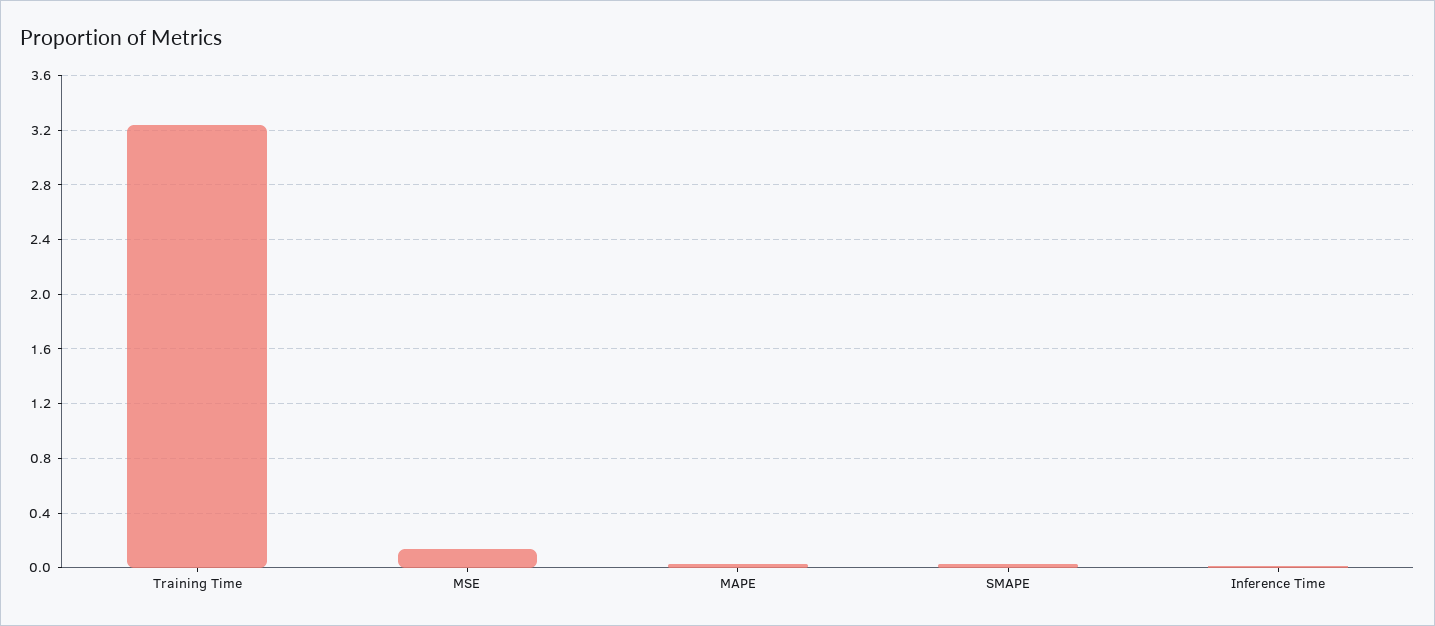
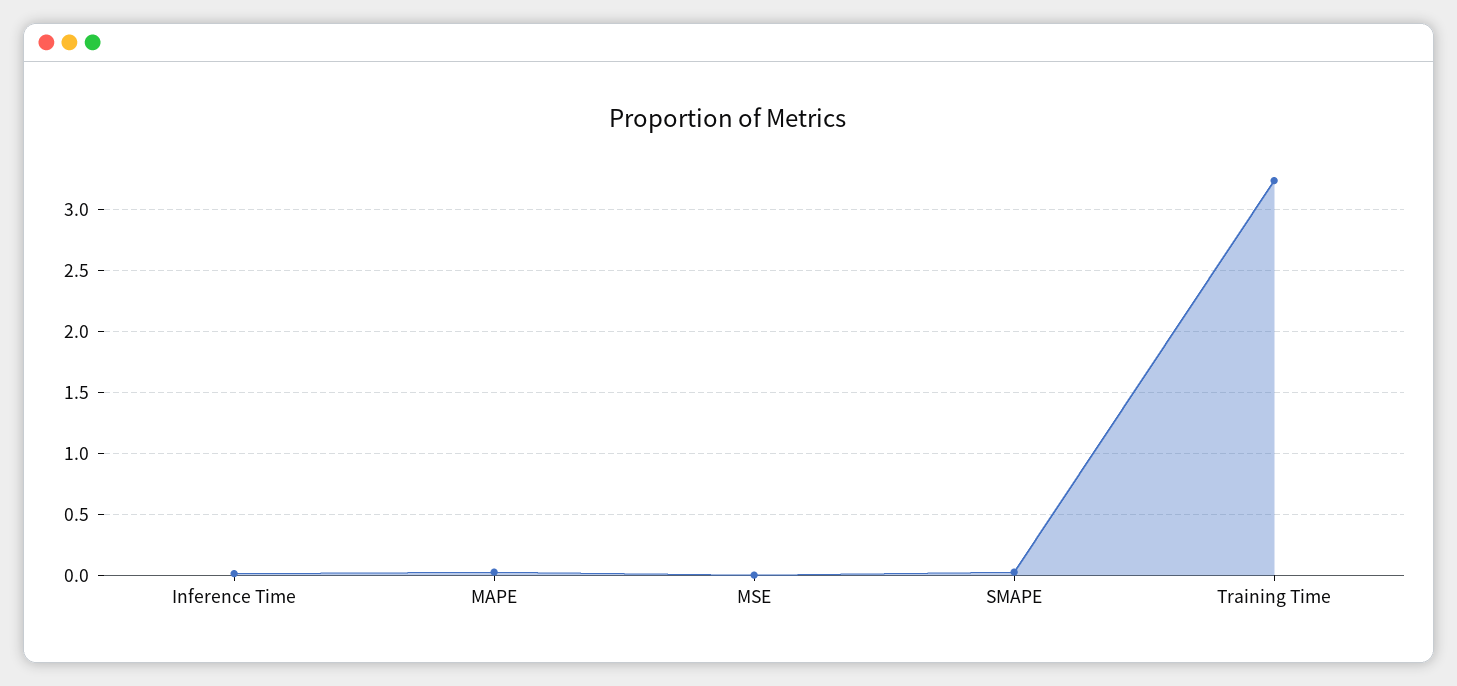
  {
    "Training Time": 3.25,
-   "MSE": 0.15,
+   "MSE": 0,
    "MAPE": 0.05,
    "SMAPE": 0.05,
    "Inference Time": 0
  }

